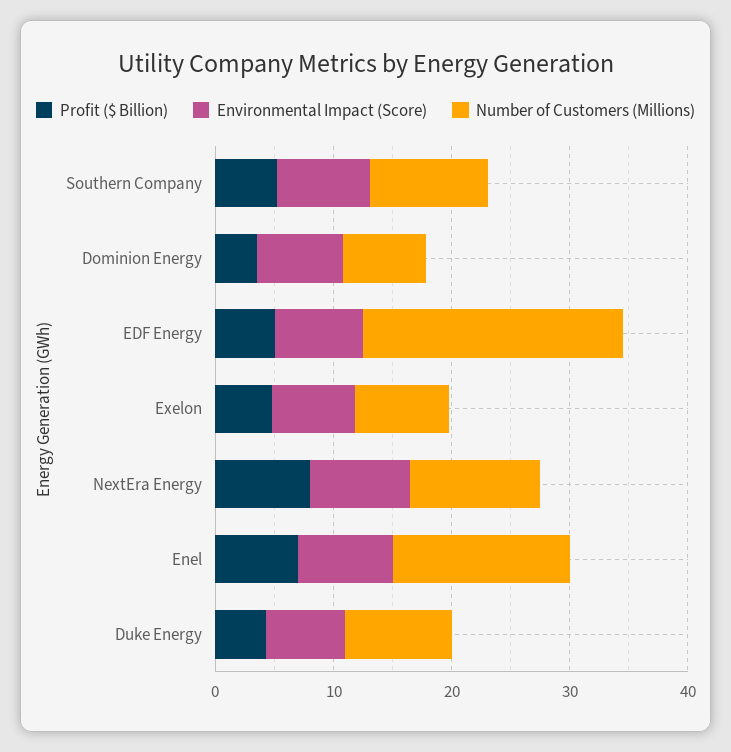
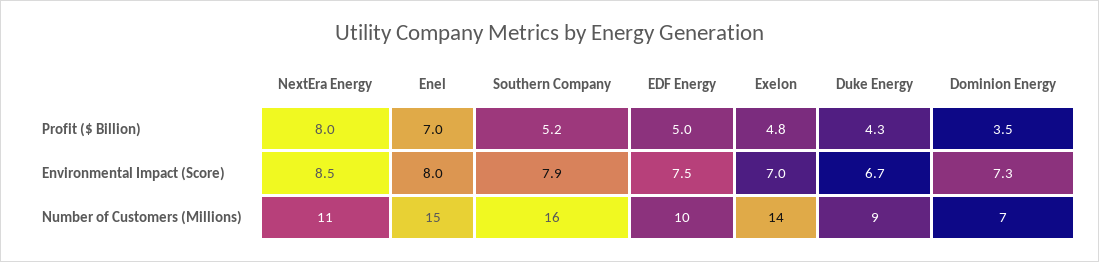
  {
    "Profit ($ Billion)": {
      "Southern Company": 5.2,
      "Dominion Energy": 3.5,
      "EDF Energy": 5,
      "Exelon": 4.8,
      "NextEra Energy": 8,
      "Enel": 7,
      "Duke Energy": 4.3
    },
    "Environmental Impact (Score)": {
      "Southern Company": 7.9,
      "Dominion Energy": 7.3,
      "EDF Energy": 7.5,
      "Exelon": 7,
      "NextEra Energy": 8.5,
      "Enel": 8,
      "Duke Energy": 6.7
    },
    "Number of Customers (Millions)": {
-     "Southern Company": 10,
+     "Southern Company": 16,
      "Dominion Energy": 7,
-     "EDF Energy": 22,
+     "EDF Energy": 10,
-     "Exelon": 8,
+     "Exelon": 14,
      "NextEra Energy": 11,
      "Enel": 15,
      "Duke Energy": 9
    }
  }

